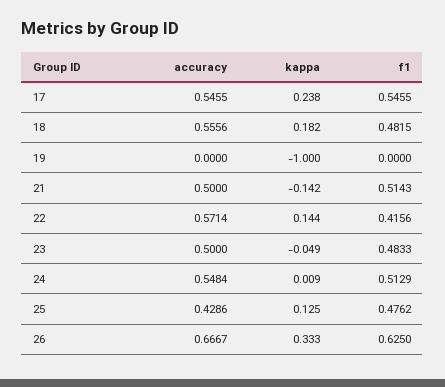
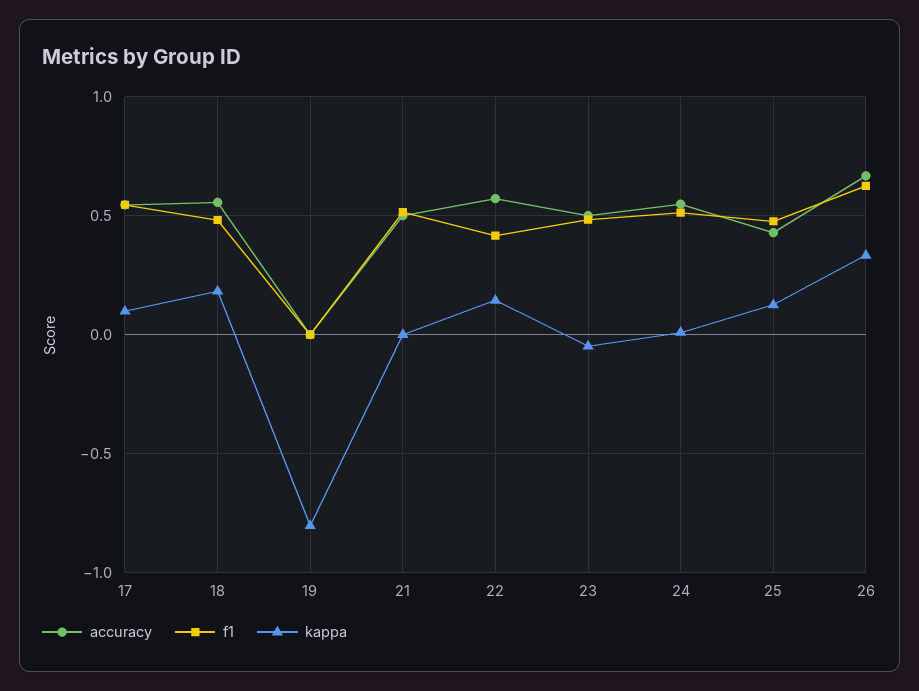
  {
    "accuracy": {
      "17": 0.5455,
      "18": 0.5556,
      "19": 0,
      "21": 0.5,
      "22": 0.5714,
      "23": 0.5,
      "24": 0.5484,
      "25": 0.4286,
      "26": 0.6667
    },
    "kappa": {
-     "17": 0.238,
+     "17": 0.1,
      "18": 0.182,
-     "19": -1,
+     "19": -0.8,
-     "21": -0.142,
+     "21": 0,
      "22": 0.144,
      "23": -0.049,
      "24": 0.009,
      "25": 0.125,
      "26": 0.333
    },
    "f1": {
      "17": 0.5455,
      "18": 0.4815,
      "19": 0,
      "21": 0.5143,
      "22": 0.4156,
      "23": 0.4833,
      "24": 0.5129,
      "25": 0.4762,
      "26": 0.625
    }
  }

